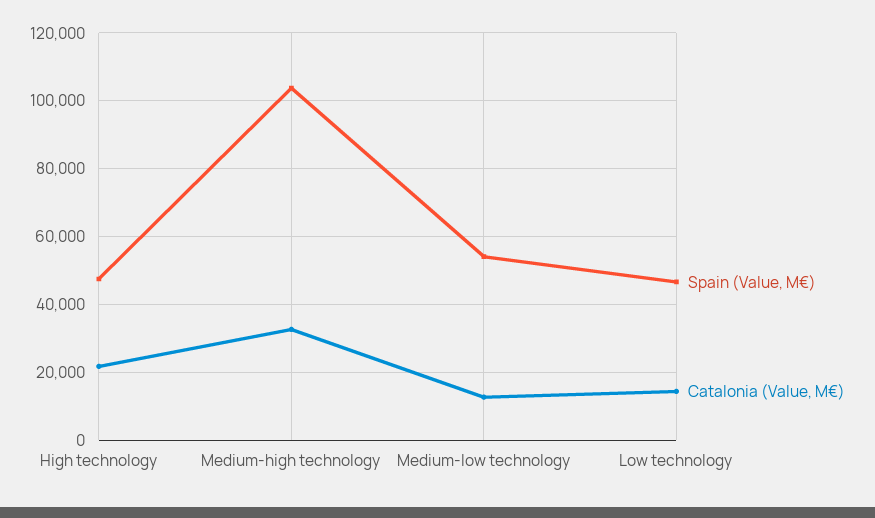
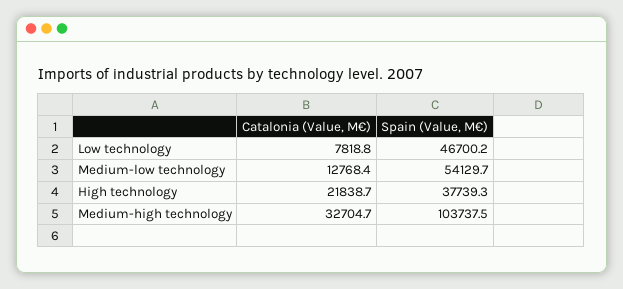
  {
    "Spain (Value, M€)": {
-     "High technology": 48000,
+     "High technology": 37739.3,
      "Medium-high technology": 103737.5,
      "Medium-low technology": 54129.7,
      "Low technology": 46700.2
    },
    "Catalonia (Value, M€)": {
      "High technology": 21838.7,
      "Medium-high technology": 32704.7,
      "Medium-low technology": 12768.4,
-     "Low technology": 14000
+     "Low technology": 7818.8
    }
  }

